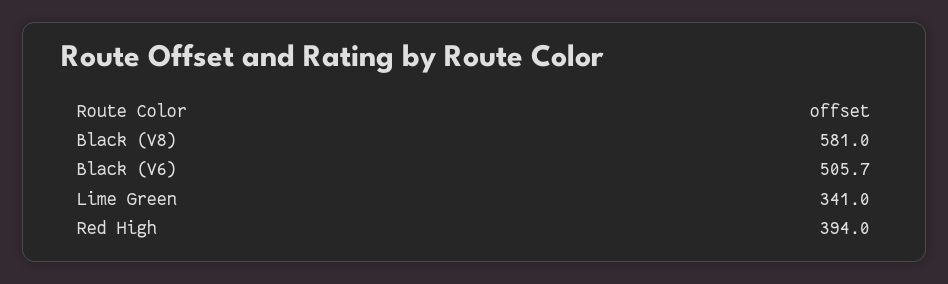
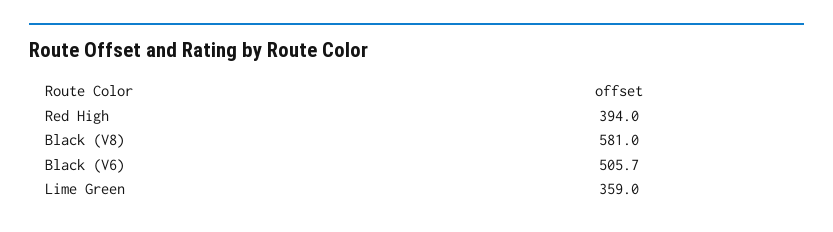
  {
    "Black (V8)": 581,
    "Black (V6)": 505.7,
-   "Lime Green": 341,
+   "Lime Green": 359,
    "Red High": 394
  }

